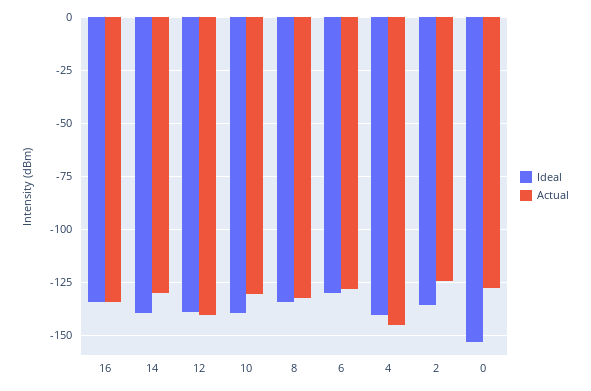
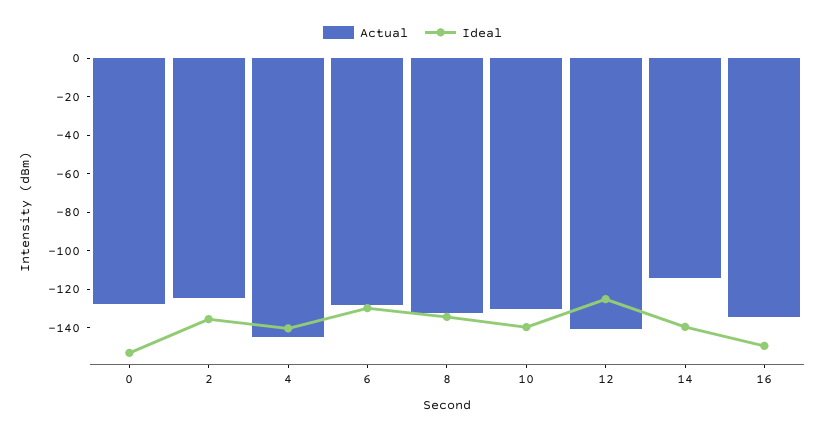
  {
    "Ideal": {
-     "16": -135,
+     "16": -150,
      "14": -140,
-     "12": -140,
+     "12": -125,
      "10": -140,
      "8": -135,
      "6": -130,
      "4": -140,
      "2": -135,
      "0": -155
    },
    "Actual": {
      "16": -135,
-     "14": -130,
+     "14": -115,
      "12": -140,
      "10": -130,
      "8": -135,
      "6": -130,
      "4": -145,
      "2": -125,
      "0": -130
    }
  }

